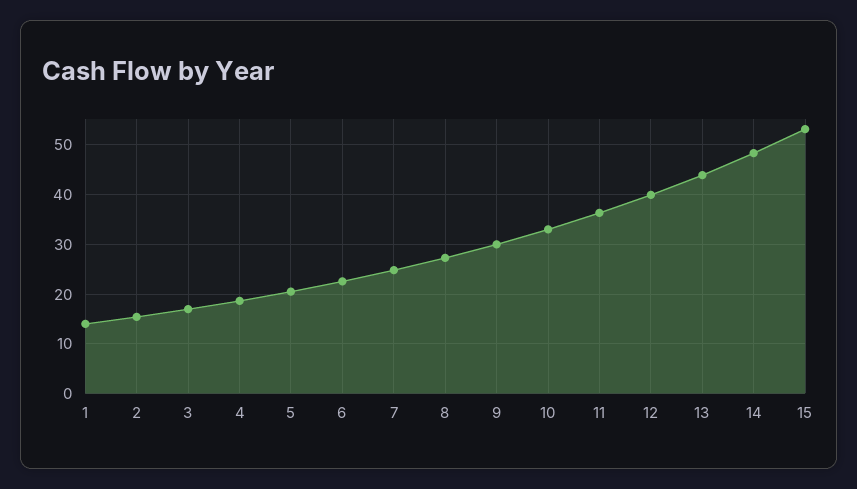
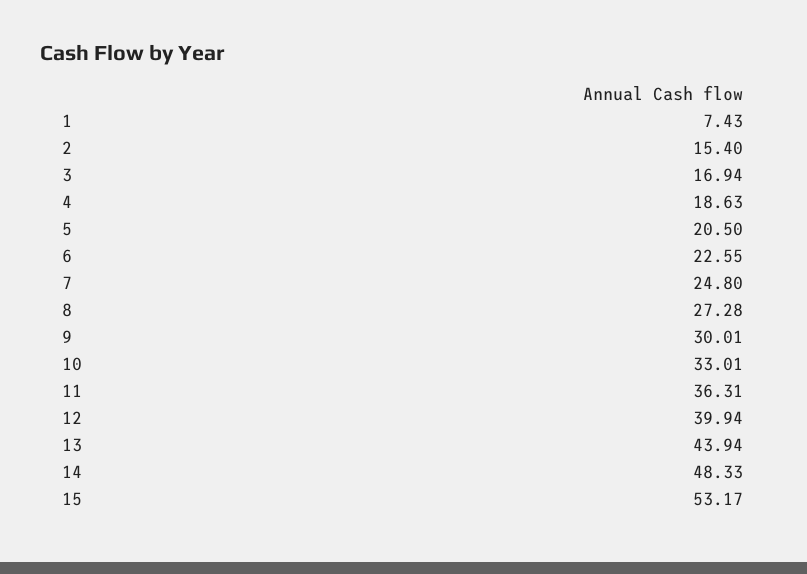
  {
-   "1": 14,
+   "1": 7.43,
    "2": 15.4,
    "3": 16.94,
    "4": 18.63,
    "5": 20.5,
    "6": 22.55,
    "7": 24.8,
    "8": 27.28,
    "9": 30.01,
    "10": 33.01,
    "11": 36.31,
    "12": 39.94,
    "13": 43.94,
    "14": 48.33,
    "15": 53.17
  }

